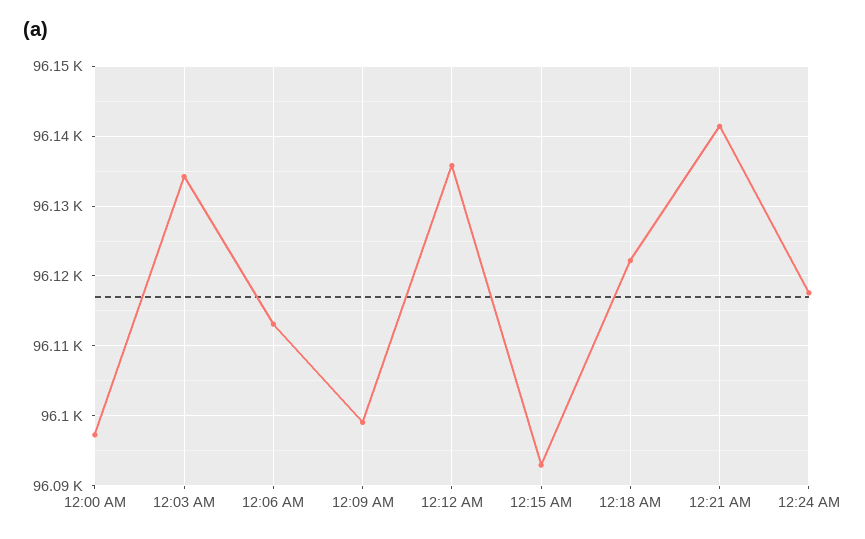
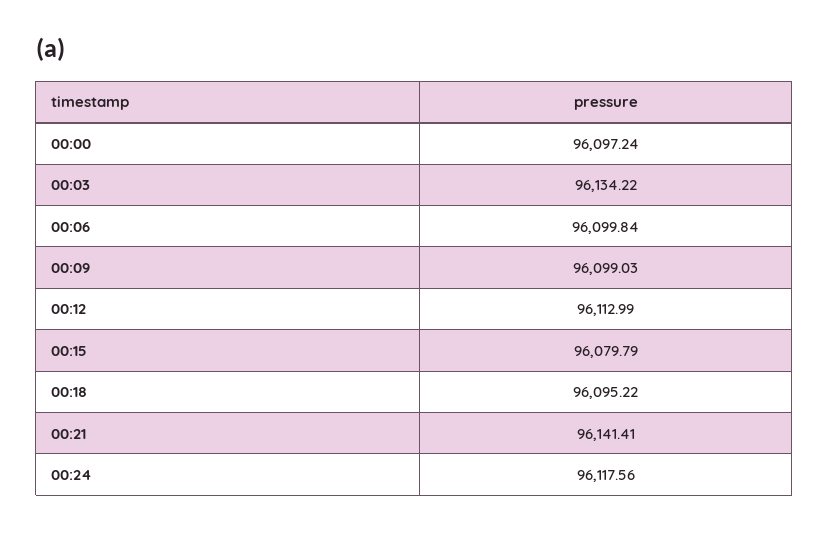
  {
    "12:00 AM": 96097.24,
    "12:03 AM": 96134.22,
-   "12:06 AM": 96113,
+   "12:06 AM": 96099.84,
    "12:09 AM": 96099.03,
-   "12:12 AM": 96136,
+   "12:12 AM": 96112.99,
-   "12:15 AM": 96093,
+   "12:15 AM": 96079.79,
-   "12:18 AM": 96122,
+   "12:18 AM": 96095.22,
    "12:21 AM": 96141.41,
    "12:24 AM": 96117.56
  }

